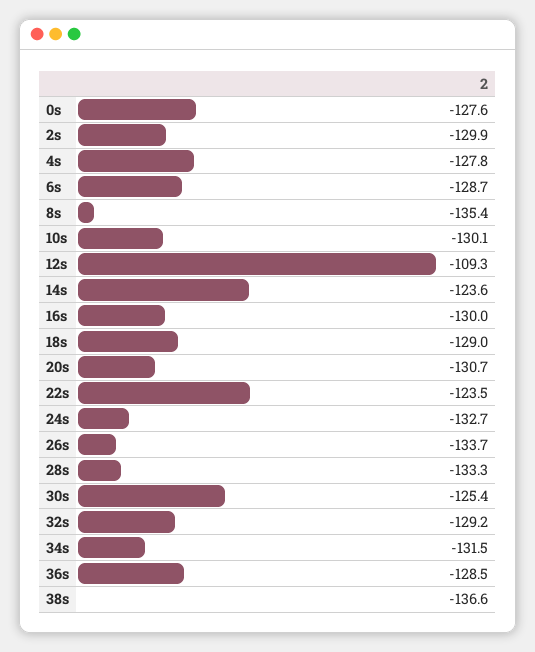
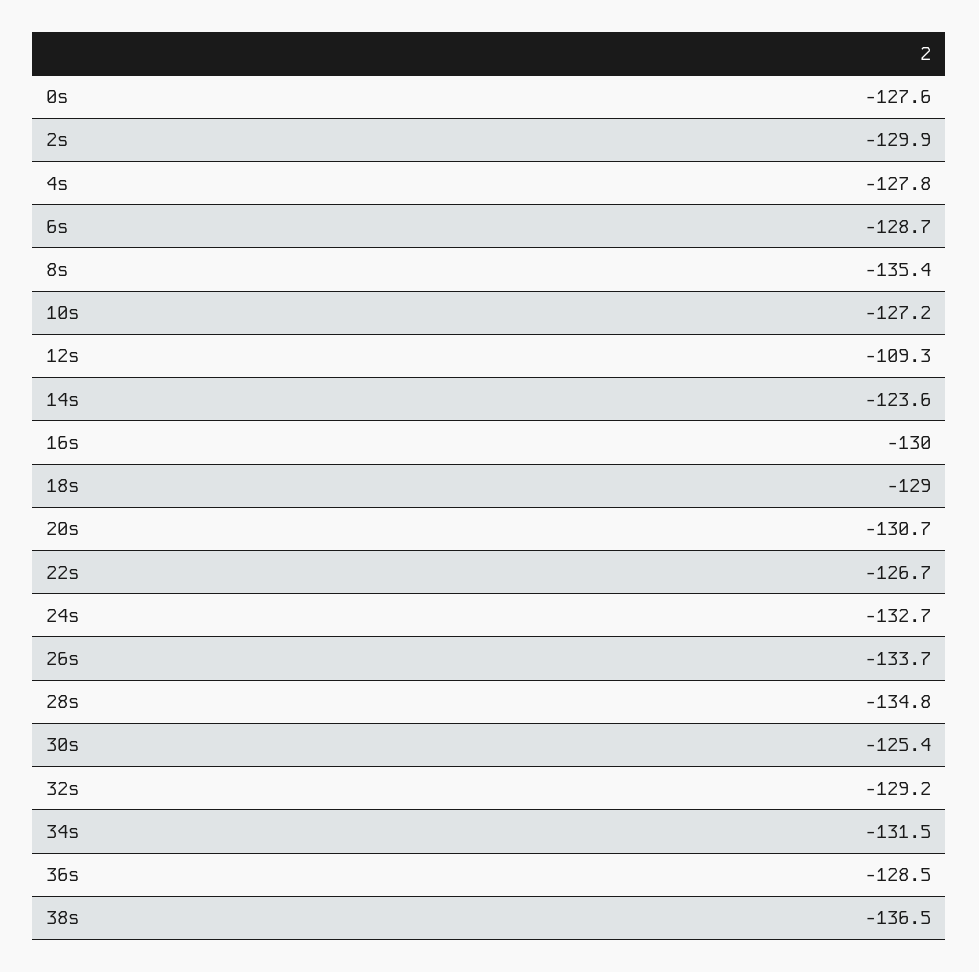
  {
    "0s": -127.6,
    "2s": -129.9,
    "4s": -127.8,
    "6s": -128.7,
    "8s": -135.4,
-   "10s": -130.1,
+   "10s": -127.2,
    "12s": -109.3,
    "14s": -123.6,
    "16s": -130,
    "18s": -129,
    "20s": -130.7,
-   "22s": -123.5,
+   "22s": -126.7,
    "24s": -132.7,
    "26s": -133.7,
-   "28s": -133.3,
+   "28s": -134.8,
    "30s": -125.4,
    "32s": -129.2,
    "34s": -131.5,
    "36s": -128.5,
-   "38s": -136.6
+   "38s": -136.5
  }

